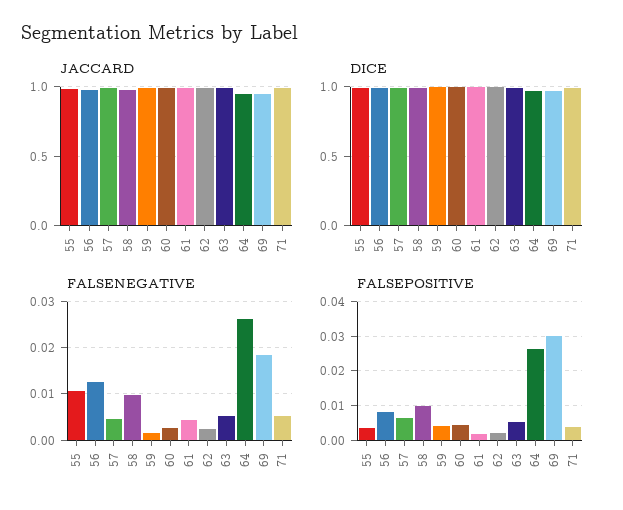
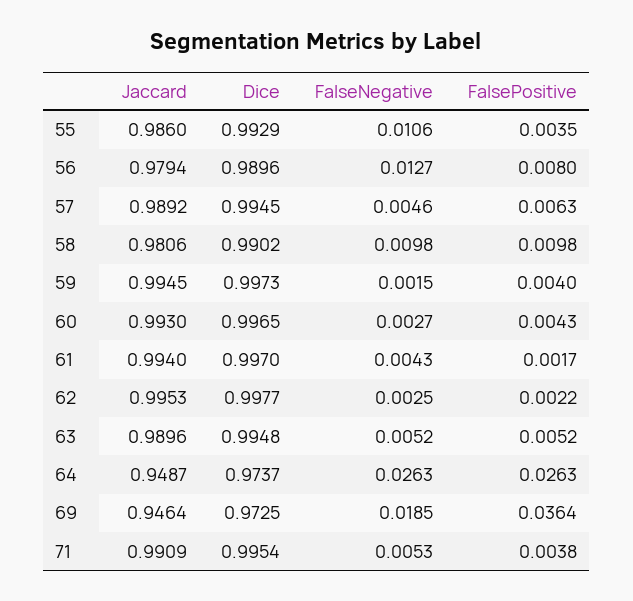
  {
    "JACCARD": {
      "55": 0.986,
      "56": 0.9794,
      "57": 0.9892,
      "58": 0.9806,
      "59": 0.9945,
      "60": 0.993,
      "61": 0.994,
      "62": 0.9953,
      "63": 0.9896,
      "64": 0.9487,
      "69": 0.9464,
      "71": 0.9909
    },
    "DICE": {
      "55": 0.9929,
      "56": 0.9896,
      "57": 0.9945,
      "58": 0.9902,
      "59": 0.9973,
      "60": 0.9965,
      "61": 0.997,
      "62": 0.9977,
      "63": 0.9948,
      "64": 0.9737,
      "69": 0.9725,
      "71": 0.9954
    },
    "FALSENEGATIVE": {
      "55": 0.0106,
      "56": 0.0127,
      "57": 0.0046,
      "58": 0.0098,
      "59": 0.0015,
      "60": 0.0027,
      "61": 0.0043,
      "62": 0.0025,
      "63": 0.0052,
      "64": 0.0263,
      "69": 0.0185,
      "71": 0.0053
    },
    "FALSEPOSITIVE": {
      "55": 0.0035,
      "56": 0.008,
      "57": 0.0063,
      "58": 0.0098,
      "59": 0.004,
      "60": 0.0043,
      "61": 0.0017,
      "62": 0.0022,
      "63": 0.0052,
      "64": 0.0263,
-     "69": 0.03,
+     "69": 0.0364,
      "71": 0.0038
    }
  }

